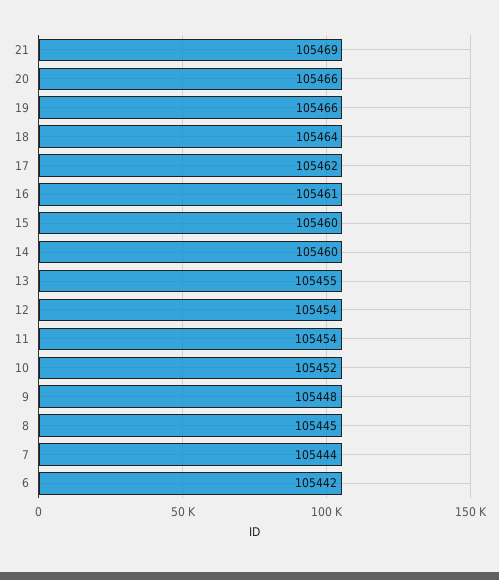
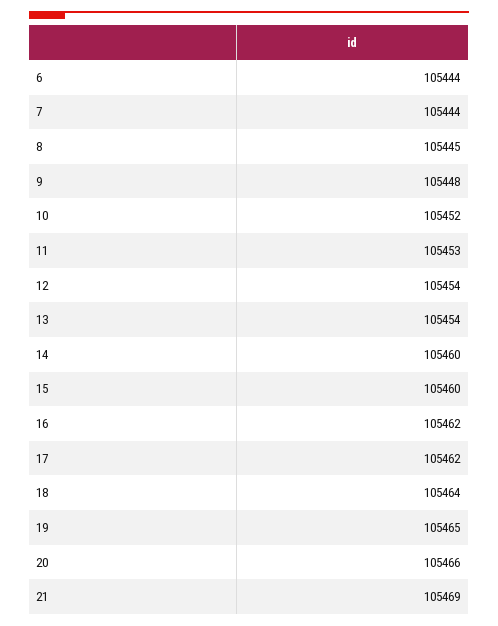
  {
    "21": 105469,
    "20": 105466,
-   "19": 105466,
+   "19": 105465,
    "18": 105464,
    "17": 105462,
-   "16": 105461,
+   "16": 105462,
    "15": 105460,
    "14": 105460,
-   "13": 105455,
+   "13": 105454,
    "12": 105454,
-   "11": 105454,
+   "11": 105453,
    "10": 105452,
    "9": 105448,
    "8": 105445,
    "7": 105444,
-   "6": 105442
+   "6": 105444
  }

